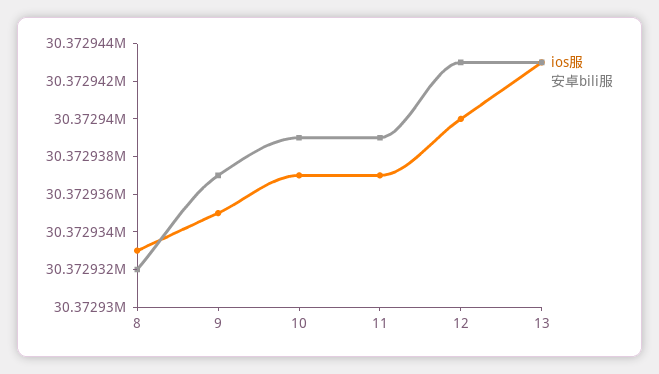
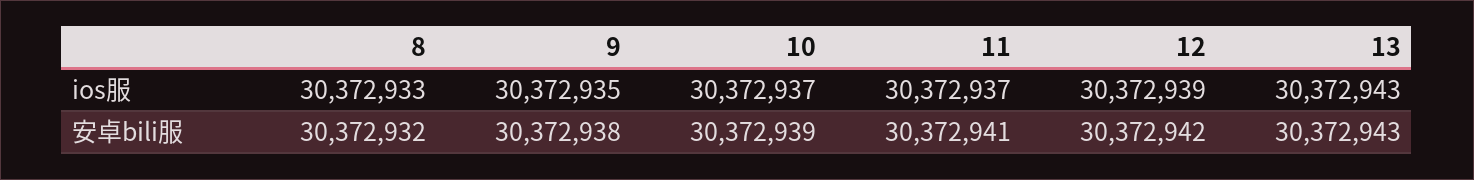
  {
    "ios服": {
      "8": 30372933,
      "9": 30372935,
      "10": 30372937,
      "11": 30372937,
-     "12": 30372940,
+     "12": 30372939,
      "13": 30372943
    },
    "安卓bili服": {
      "8": 30372932,
-     "9": 30372937,
+     "9": 30372938,
      "10": 30372939,
-     "11": 30372939,
+     "11": 30372941,
-     "12": 30372943,
+     "12": 30372942,
      "13": 30372943
    }
  }

